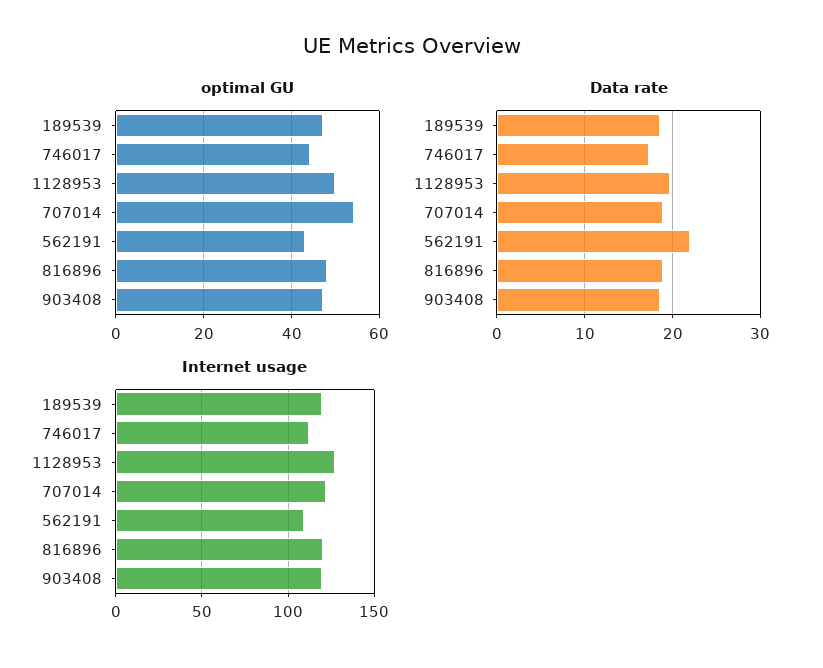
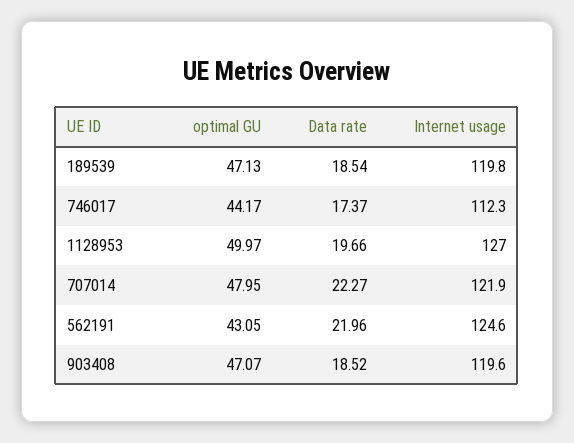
  {
    "optimal GU": {
      "189539": 47.13,
      "746017": 44.17,
      "1128953": 49.97,
-     "707014": 54,
+     "707014": 47.95,
      "562191": 43.05,
-     "816896": 48,
      "903408": 47.07
    },
    "Data rate": {
      "189539": 18.54,
      "746017": 17.37,
      "1128953": 19.66,
-     "707014": 19,
+     "707014": 22.27,
      "562191": 21.96,
-     "816896": 19,
      "903408": 18.52
    },
    "Internet usage": {
      "189539": 119.8,
      "746017": 112.3,
      "1128953": 127,
      "707014": 121.9,
-     "562191": 110,
+     "562191": 124.6,
-     "816896": 120,
      "903408": 119.6
    }
  }

